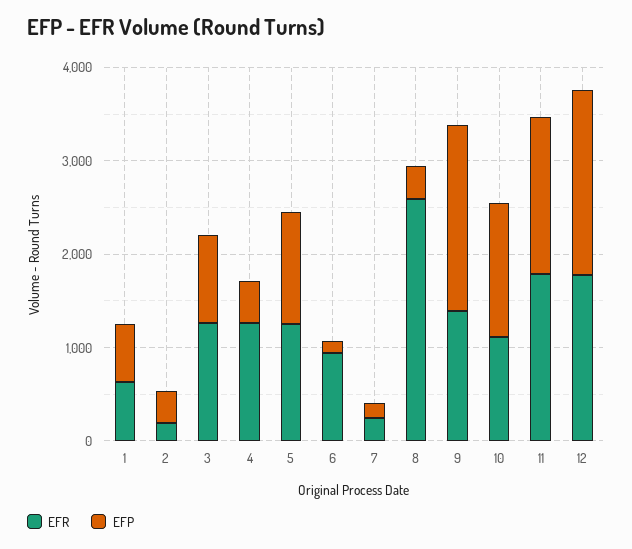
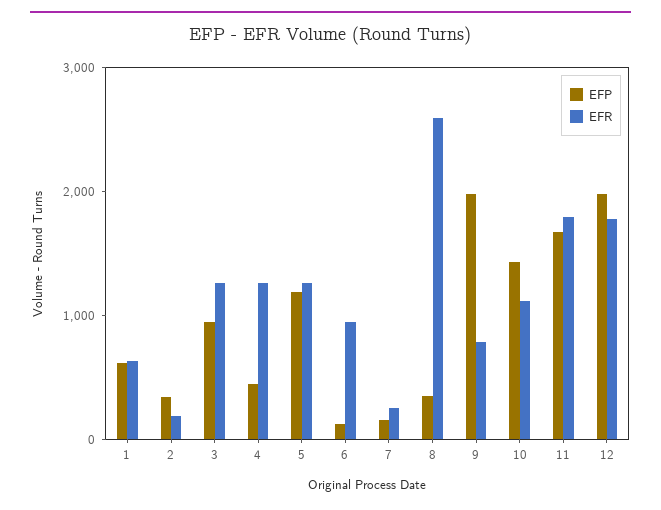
  {
    "EFR": {
      "1": 600,
      "2": 200,
      "3": 1200,
      "4": 1200,
      "5": 1200,
      "6": 1000,
      "7": 200,
      "8": 2600,
-     "9": 1400,
+     "9": 800,
      "10": 1200,
      "11": 1800,
      "12": 1800
    },
    "EFP": {
      "1": 600,
      "2": 400,
      "3": 1000,
      "4": 400,
      "5": 1200,
      "6": 200,
      "7": 200,
      "8": 400,
      "9": 2000,
      "10": 1400,
      "11": 1600,
      "12": 2000
    }
  }

